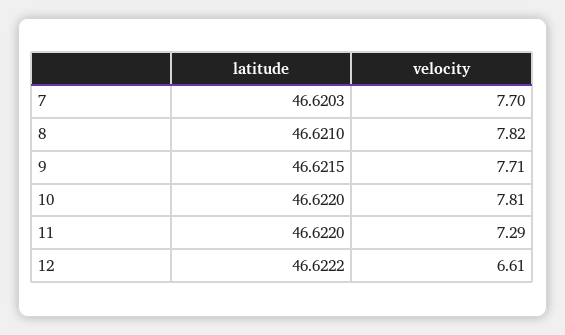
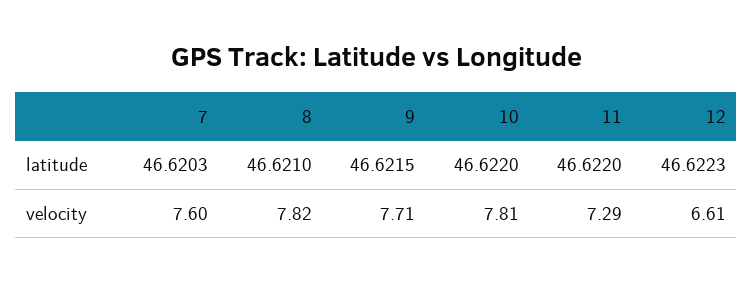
  {
    "latitude": {
      "7": 46.6203,
      "8": 46.621,
      "9": 46.6215,
      "10": 46.622,
      "11": 46.622,
-     "12": 46.6222
+     "12": 46.6223
    },
    "velocity": {
-     "7": 7.7,
+     "7": 7.6,
      "8": 7.82,
      "9": 7.71,
      "10": 7.81,
      "11": 7.29,
      "12": 6.61
    }
  }

